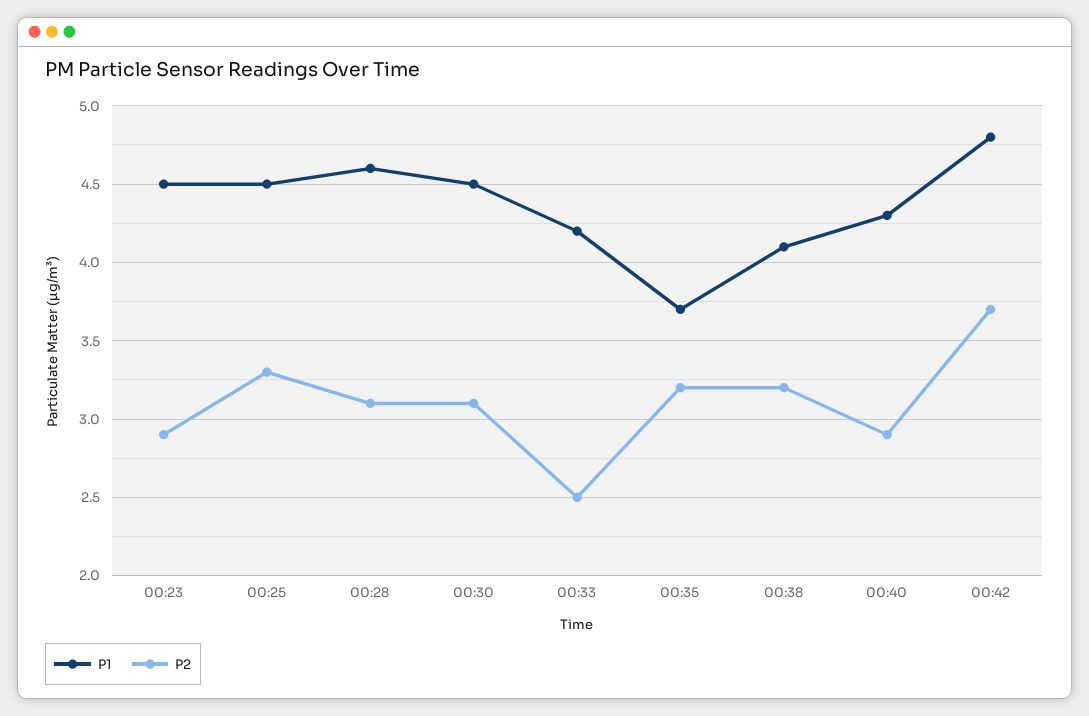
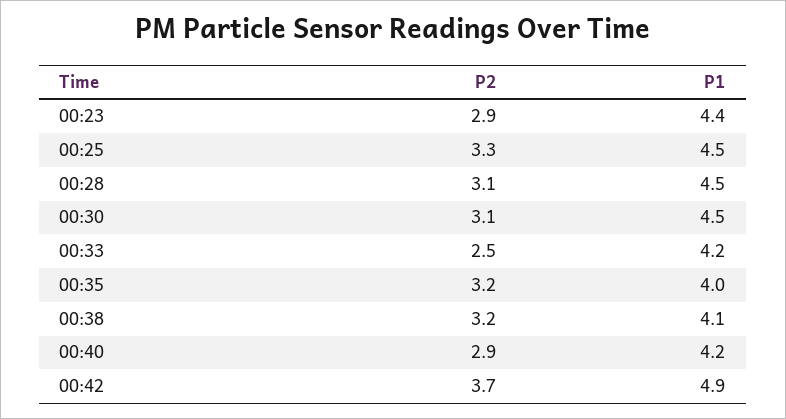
  {
    "P1": {
-     "00:23": 4.5,
+     "00:23": 4.4,
      "00:25": 4.5,
-     "00:28": 4.6,
+     "00:28": 4.5,
      "00:30": 4.5,
      "00:33": 4.2,
-     "00:35": 3.7,
+     "00:35": 4,
      "00:38": 4.1,
-     "00:40": 4.3,
+     "00:40": 4.2,
-     "00:42": 4.8
+     "00:42": 4.9
    },
    "P2": {
      "00:23": 2.9,
      "00:25": 3.3,
      "00:28": 3.1,
      "00:30": 3.1,
      "00:33": 2.5,
      "00:35": 3.2,
      "00:38": 3.2,
      "00:40": 2.9,
      "00:42": 3.7
    }
  }

